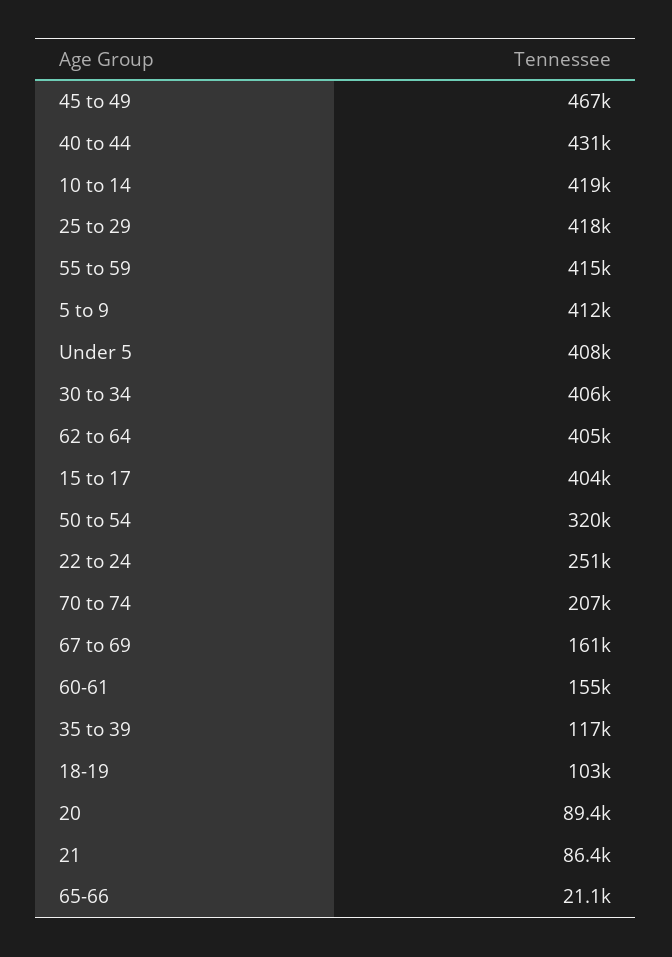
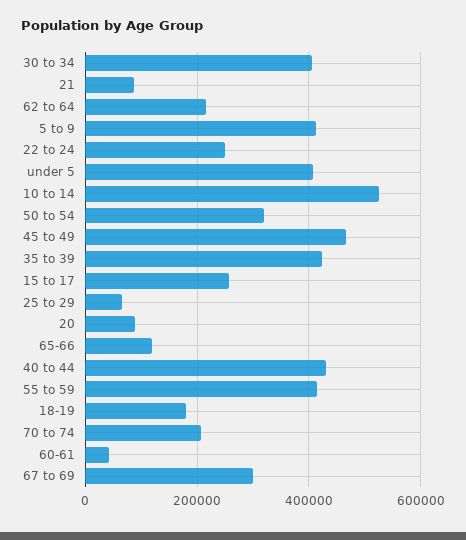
  {
    "45 to 49": 467000,
    "40 to 44": 431000,
-   "10 to 14": 419000,
+   "10 to 14": 520000,
-   "25 to 29": 418000,
+   "25 to 29": 60000,
    "55 to 59": 415000,
    "5 to 9": 412000,
    "Under 5": 408000,
    "30 to 34": 406000,
-   "62 to 64": 405000,
+   "62 to 64": 220000,
-   "15 to 17": 404000,
+   "15 to 17": 260000,
    "50 to 54": 320000,
    "22 to 24": 251000,
    "70 to 74": 207000,
-   "67 to 69": 161000,
+   "67 to 69": 300000,
-   "60-61": 155000,
+   "60-61": 40000,
-   "35 to 39": 117000,
+   "35 to 39": 420000,
-   "18-19": 103000,
+   "18-19": 180000,
    "20": 89400,
    "21": 86400,
-   "65-66": 21100
+   "65-66": 120000
  }

